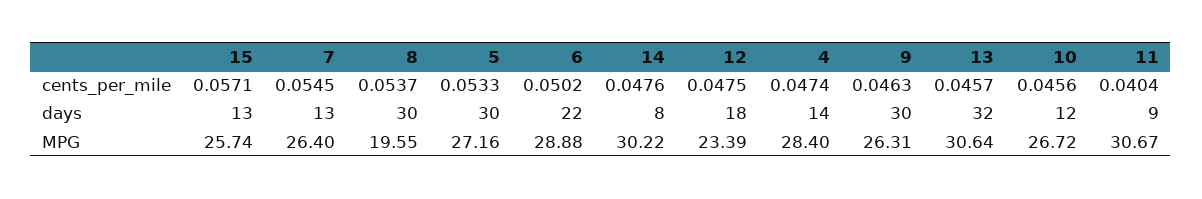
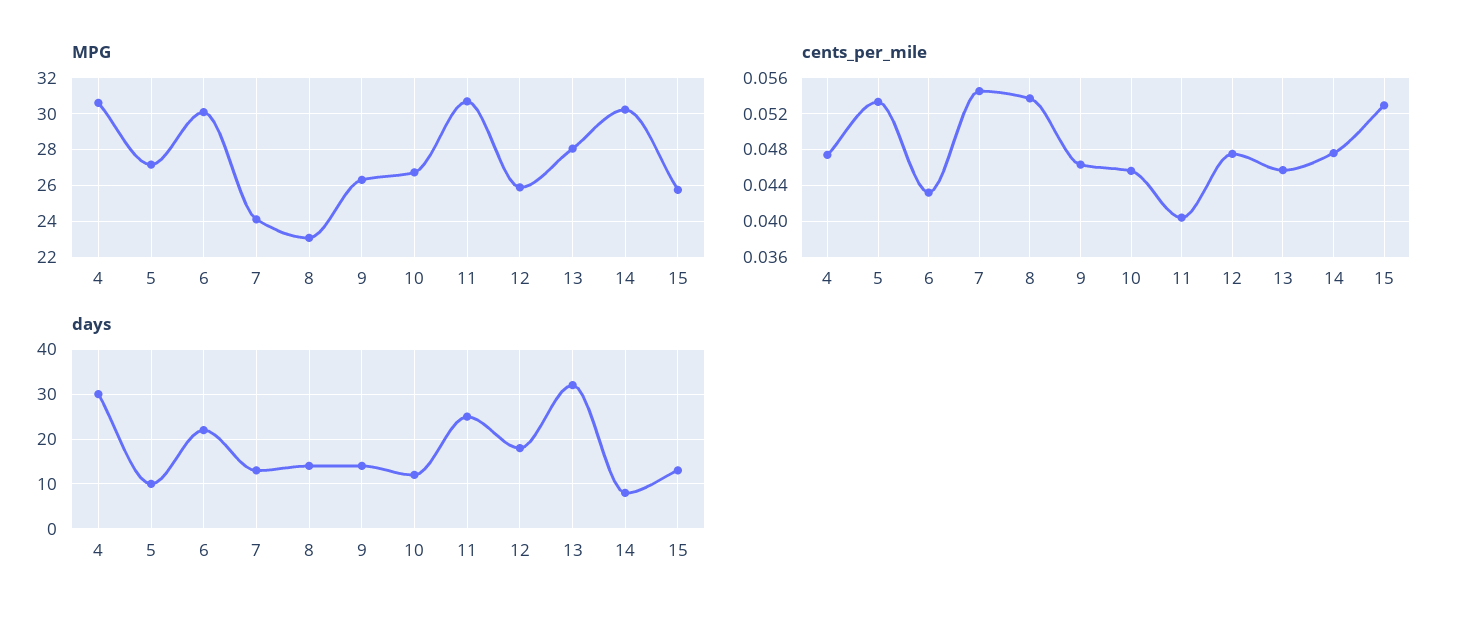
  {
    "cents_per_mile": {
-     "15": 0.0571,
+     "15": 0.053,
      "7": 0.0545,
      "8": 0.0537,
      "5": 0.0533,
-     "6": 0.0502,
+     "6": 0.043,
      "14": 0.0476,
      "12": 0.0475,
      "4": 0.0474,
      "9": 0.0463,
      "13": 0.0457,
      "10": 0.0456,
      "11": 0.0404
    },
    "days": {
      "15": 13,
      "7": 13,
-     "8": 30,
+     "8": 15,
-     "5": 30,
+     "5": 10,
      "6": 22,
      "14": 8,
      "12": 18,
-     "4": 14,
+     "4": 30,
-     "9": 30,
+     "9": 15,
      "13": 32,
      "10": 12,
-     "11": 9
+     "11": 25
    },
    "MPG": {
      "15": 25.74,
-     "7": 26.4,
+     "7": 24,
-     "8": 19.55,
+     "8": 23,
      "5": 27.16,
-     "6": 28.88,
+     "6": 30,
      "14": 30.22,
-     "12": 23.39,
+     "12": 26,
-     "4": 28.4,
+     "4": 30.5,
      "9": 26.31,
-     "13": 30.64,
+     "13": 28,
      "10": 26.72,
      "11": 30.67
    }
  }

